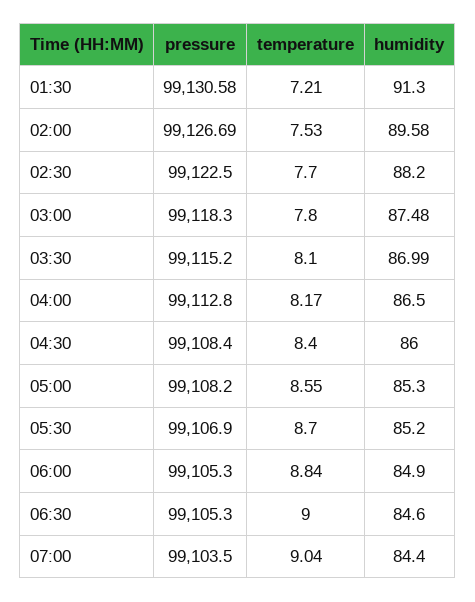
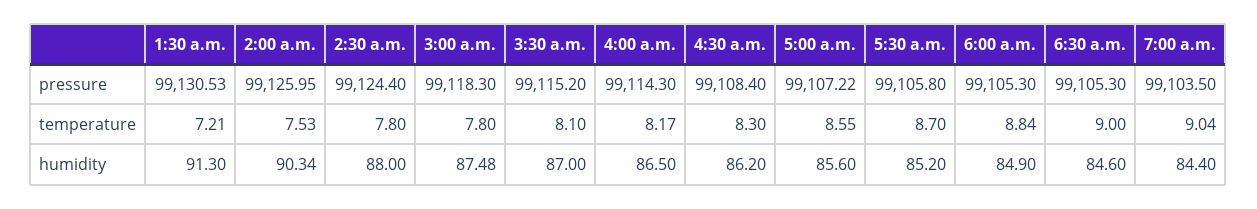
  {
    "pressure": {
-     "01:30": 99130.58,
+     "01:30": 99130.53,
-     "02:00": 99126.69,
+     "02:00": 99125.95,
-     "02:30": 99122.5,
+     "02:30": 99124.4,
      "03:00": 99118.3,
      "03:30": 99115.2,
-     "04:00": 99112.8,
+     "04:00": 99114.3,
      "04:30": 99108.4,
-     "05:00": 99108.2,
+     "05:00": 99107.22,
-     "05:30": 99106.9,
+     "05:30": 99105.8,
      "06:00": 99105.3,
      "06:30": 99105.3,
      "07:00": 99103.5
    },
    "temperature": {
      "01:30": 7.21,
      "02:00": 7.53,
-     "02:30": 7.7,
+     "02:30": 7.8,
      "03:00": 7.8,
      "03:30": 8.1,
      "04:00": 8.17,
-     "04:30": 8.4,
+     "04:30": 8.3,
      "05:00": 8.55,
      "05:30": 8.7,
      "06:00": 8.84,
      "06:30": 9,
      "07:00": 9.04
    },
    "humidity": {
      "01:30": 91.3,
-     "02:00": 89.58,
+     "02:00": 90.34,
-     "02:30": 88.2,
+     "02:30": 88,
      "03:00": 87.48,
-     "03:30": 86.99,
+     "03:30": 87,
      "04:00": 86.5,
-     "04:30": 86,
+     "04:30": 86.2,
-     "05:00": 85.3,
+     "05:00": 85.6,
      "05:30": 85.2,
      "06:00": 84.9,
      "06:30": 84.6,
      "07:00": 84.4
    }
  }

